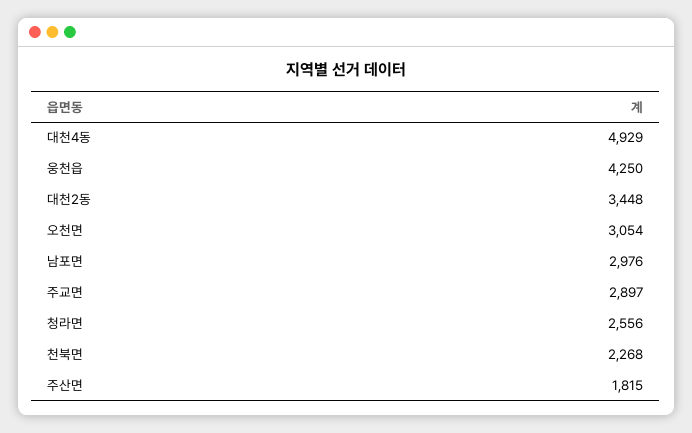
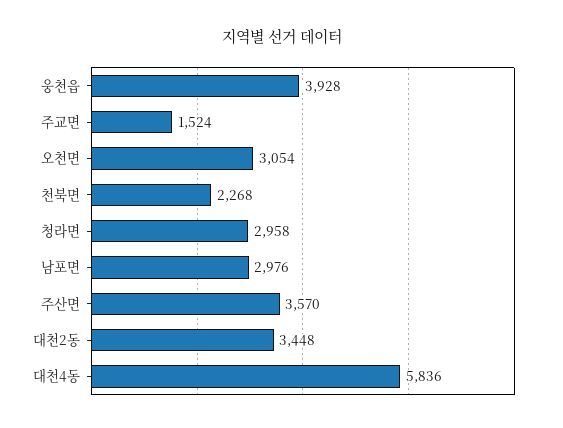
  {
-   "대천4동": 4929,
+   "대천4동": 5836,
-   "웅천읍": 4250,
+   "웅천읍": 3928,
    "대천2동": 3448,
    "오천면": 3054,
    "남포면": 2976,
-   "주교면": 2897,
+   "주교면": 1524,
-   "청라면": 2556,
+   "청라면": 2958,
    "천북면": 2268,
-   "주산면": 1815
+   "주산면": 3570
  }

